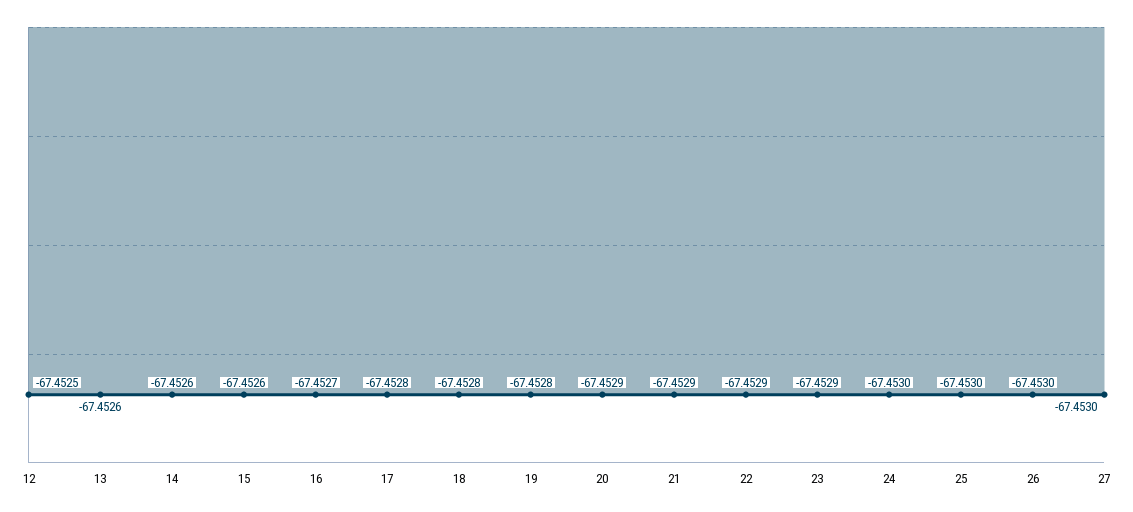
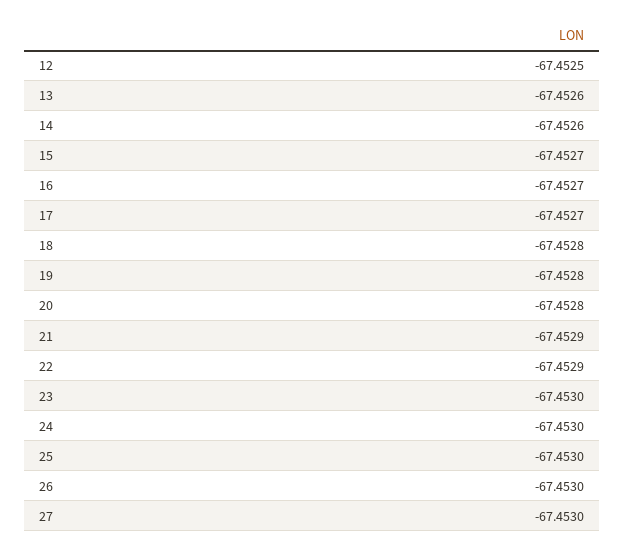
  {
    "12": -67.4525,
    "13": -67.4526,
    "14": -67.4526,
-   "15": -67.4526,
+   "15": -67.4527,
    "16": -67.4527,
-   "17": -67.4528,
+   "17": -67.4527,
    "18": -67.4528,
    "19": -67.4528,
-   "20": -67.4529,
+   "20": -67.4528,
    "21": -67.4529,
    "22": -67.4529,
-   "23": -67.4529,
+   "23": -67.453,
    "24": -67.453,
    "25": -67.453,
    "26": -67.453,
    "27": -67.453
  }

